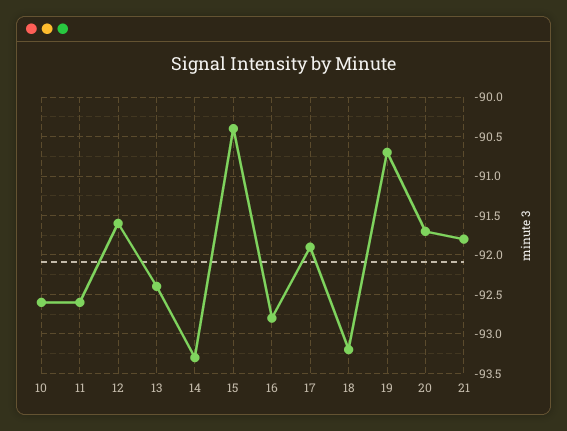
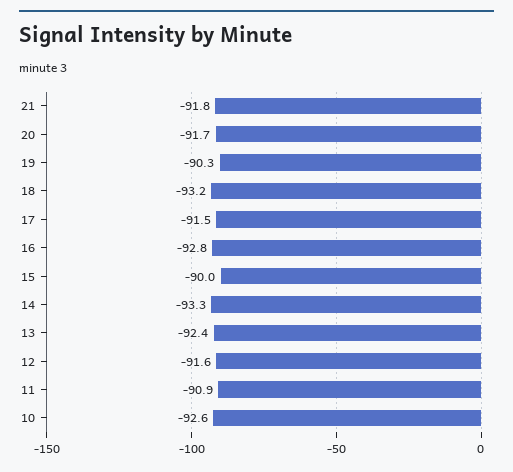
  {
    "10": -92.6,
-   "11": -92.6,
+   "11": -90.9,
    "12": -91.6,
    "13": -92.4,
    "14": -93.3,
-   "15": -90.4,
+   "15": -90,
    "16": -92.8,
-   "17": -91.9,
+   "17": -91.5,
    "18": -93.2,
-   "19": -90.7,
+   "19": -90.3,
    "20": -91.7,
    "21": -91.8
  }

